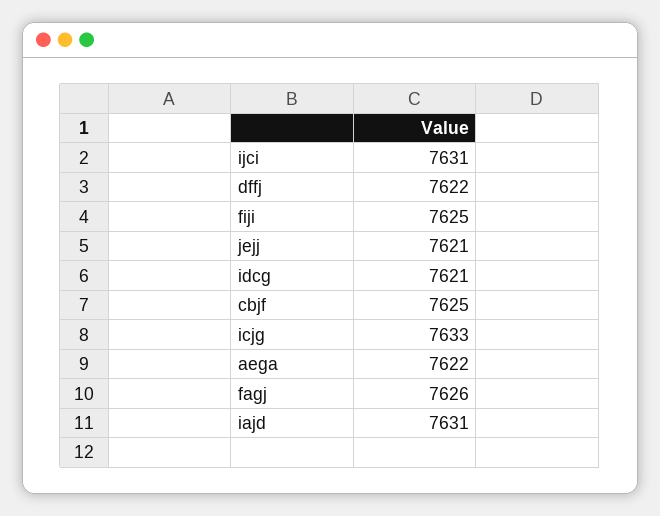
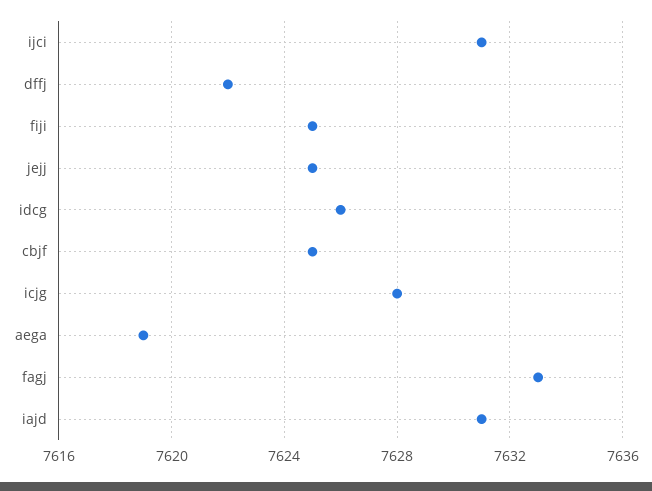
  {
    "ijci": 7631,
    "dffj": 7622,
    "fiji": 7625,
-   "jejj": 7621,
+   "jejj": 7625,
-   "idcg": 7621,
+   "idcg": 7626,
    "cbjf": 7625,
-   "icjg": 7633,
+   "icjg": 7628,
-   "aega": 7622,
+   "aega": 7619,
-   "fagj": 7626,
+   "fagj": 7633,
    "iajd": 7631
  }

